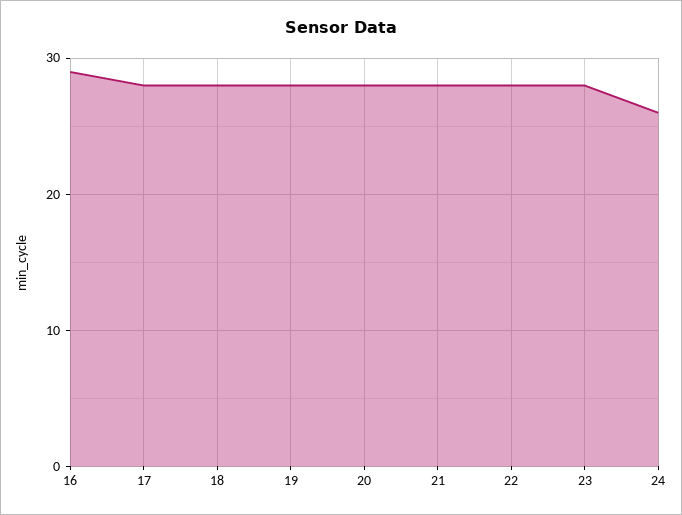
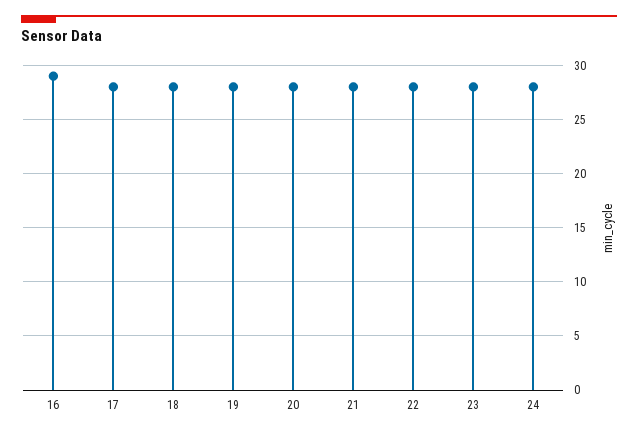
  {
    "16": 29,
    "17": 28,
    "18": 28,
    "19": 28,
    "20": 28,
    "21": 28,
    "22": 28,
    "23": 28,
-   "24": 26
+   "24": 28
  }

